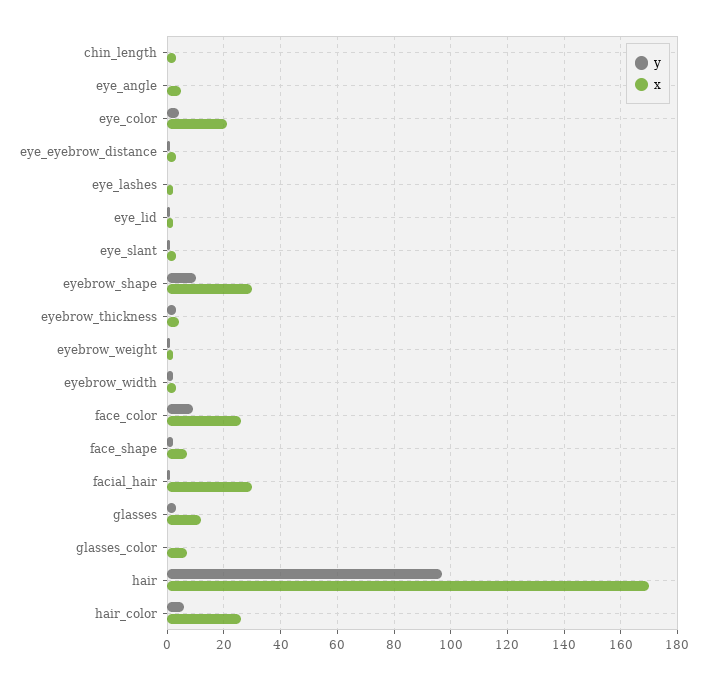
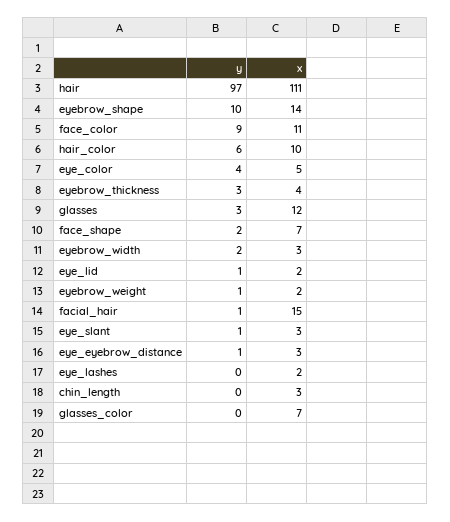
  {
    "y": {
      "chin_length": 0,
-     "eye_angle": 0,
      "eye_color": 4,
      "eye_eyebrow_distance": 1,
      "eye_lashes": 0,
      "eye_lid": 1,
      "eye_slant": 1,
      "eyebrow_shape": 10,
      "eyebrow_thickness": 3,
      "eyebrow_weight": 1,
      "eyebrow_width": 2,
      "face_color": 9,
      "face_shape": 2,
      "facial_hair": 1,
      "glasses": 3,
      "glasses_color": 0,
      "hair": 97,
      "hair_color": 6
    },
    "x": {
      "chin_length": 3,
-     "eye_angle": 5,
-     "eye_color": 20,
+     "eye_color": 5,
      "eye_eyebrow_distance": 3,
      "eye_lashes": 2,
      "eye_lid": 2,
      "eye_slant": 3,
-     "eyebrow_shape": 30,
+     "eyebrow_shape": 14,
      "eyebrow_thickness": 4,
      "eyebrow_weight": 2,
      "eyebrow_width": 3,
-     "face_color": 25,
+     "face_color": 11,
      "face_shape": 7,
-     "facial_hair": 30,
+     "facial_hair": 15,
      "glasses": 12,
      "glasses_color": 7,
-     "hair": 170,
+     "hair": 111,
-     "hair_color": 25
+     "hair_color": 10
    }
  }

